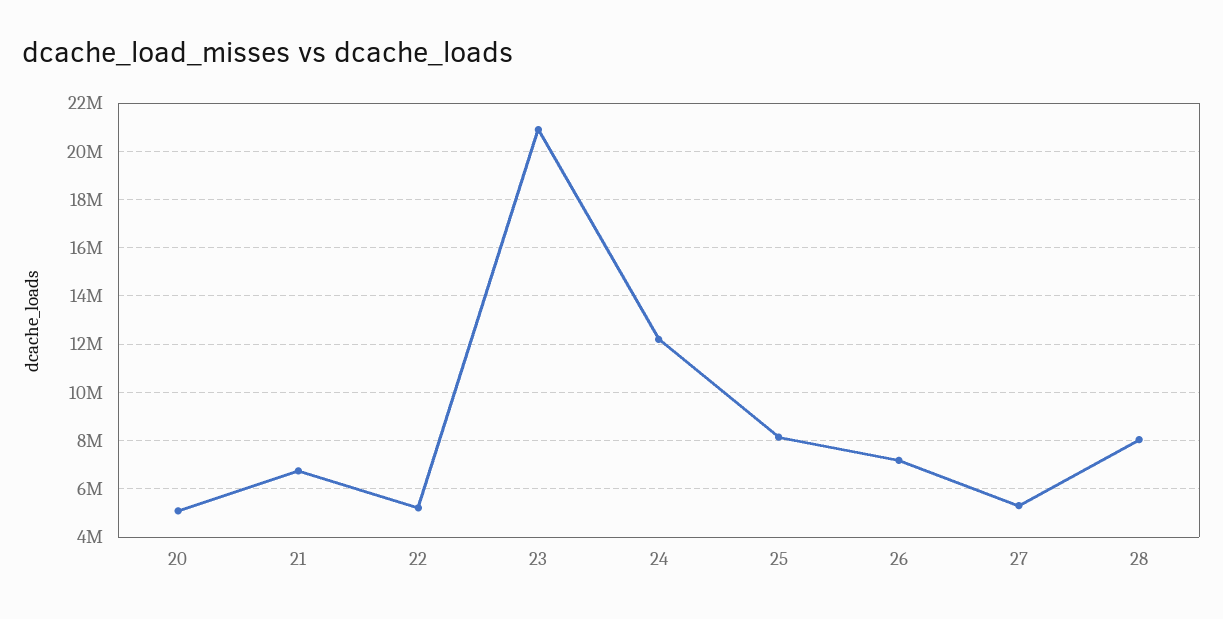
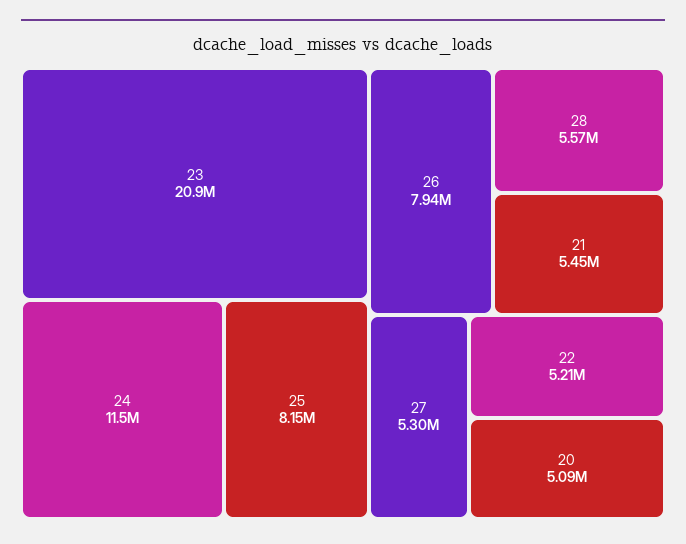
  {
    "20": 5090000,
-   "21": 6750000,
+   "21": 5450000,
    "22": 5210000,
    "23": 20900000,
-   "24": 12250000,
+   "24": 11500000,
    "25": 8150000,
-   "26": 7250000,
+   "26": 7940000,
    "27": 5300000,
-   "28": 8000000
+   "28": 5570000
  }

